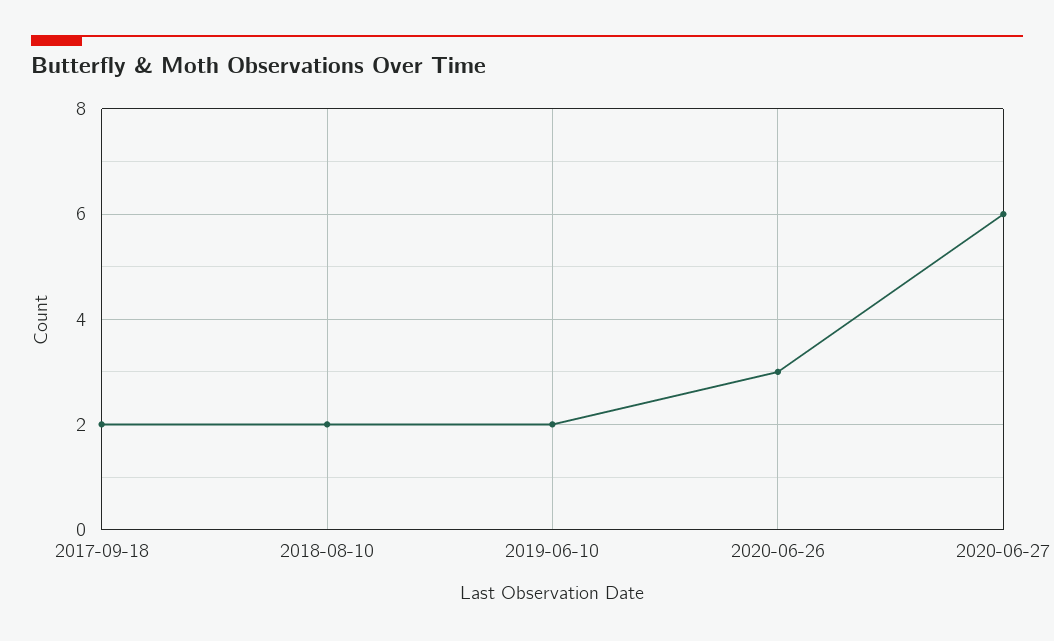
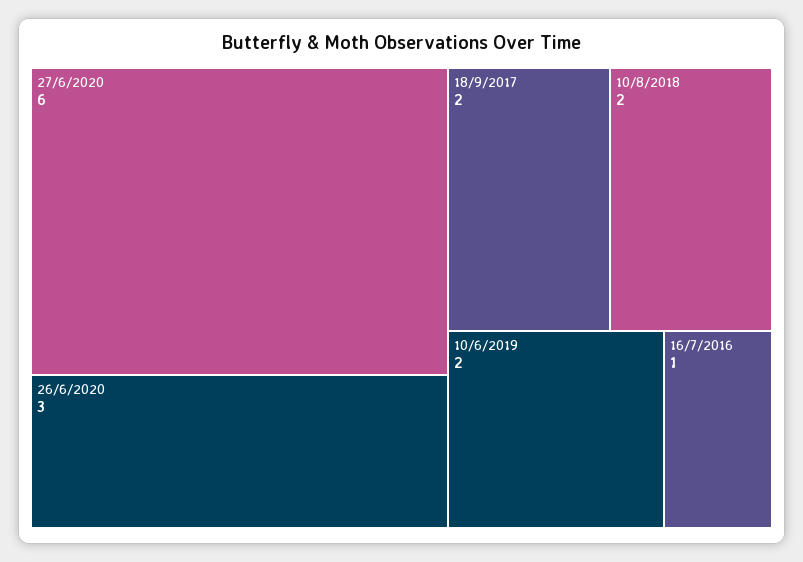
  {
    "2017-09-18": 2,
    "2018-08-10": 2,
    "2019-06-10": 2,
    "2020-06-26": 3,
-   "2020-06-27": 6
+   "2020-06-27": 6,
+   "16/7/2016": 1
  }

